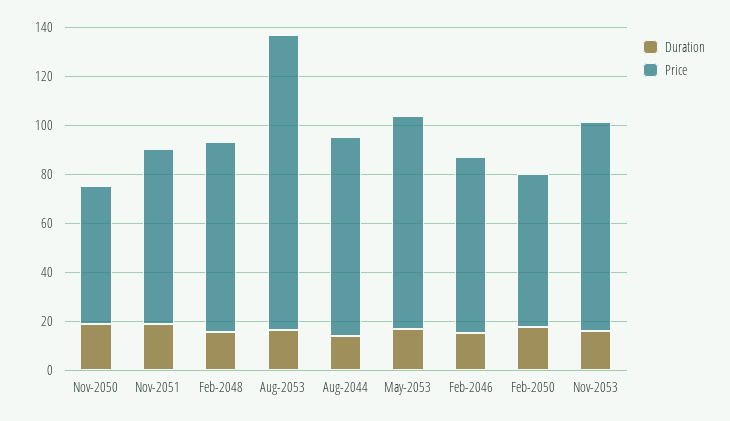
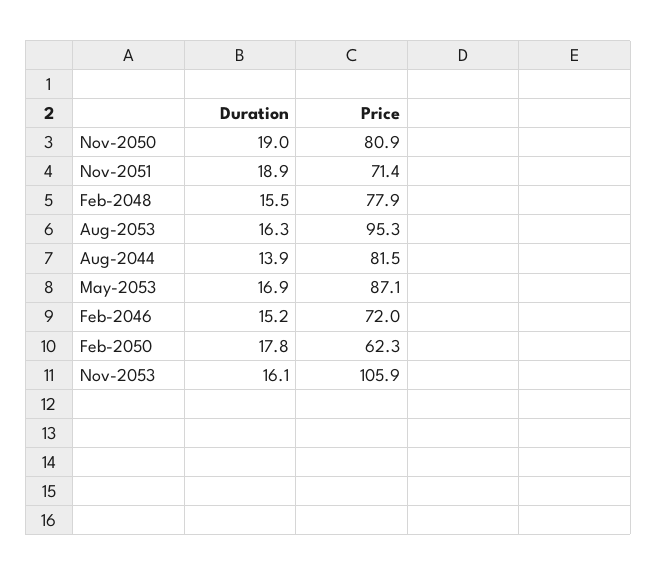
  {
    "Duration": {
      "Nov-2050": 19,
      "Nov-2051": 18.9,
      "Feb-2048": 15.5,
      "Aug-2053": 16.3,
      "Aug-2044": 13.9,
      "May-2053": 16.9,
      "Feb-2046": 15.2,
      "Feb-2050": 17.8,
      "Nov-2053": 16.1
    },
    "Price": {
-     "Nov-2050": 55,
+     "Nov-2050": 80.9,
      "Nov-2051": 71.4,
      "Feb-2048": 77.9,
-     "Aug-2053": 120,
+     "Aug-2053": 95.3,
      "Aug-2044": 81.5,
      "May-2053": 87.1,
      "Feb-2046": 72,
      "Feb-2050": 62.3,
-     "Nov-2053": 85
+     "Nov-2053": 105.9
    }
  }

